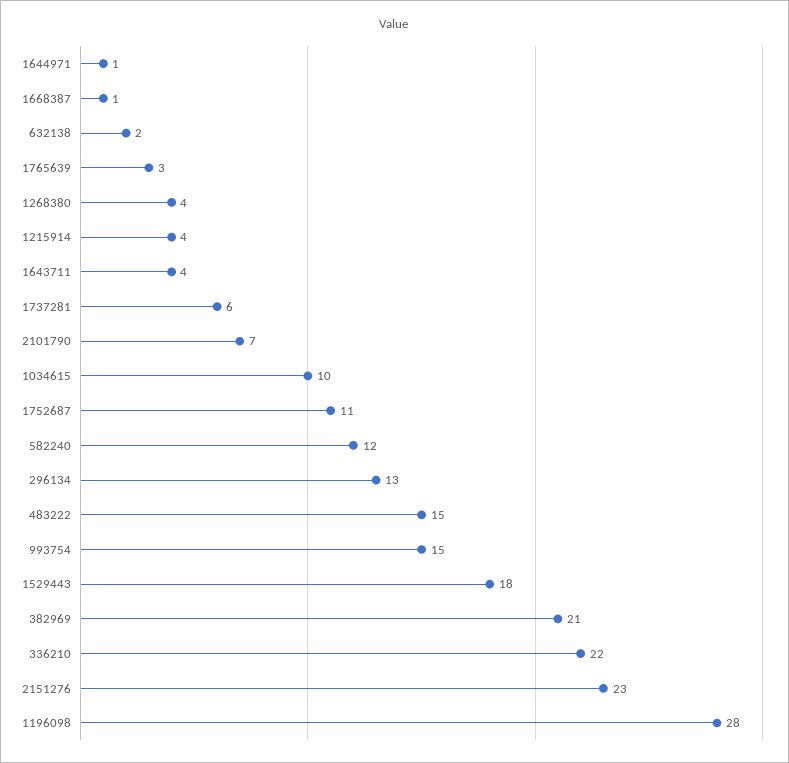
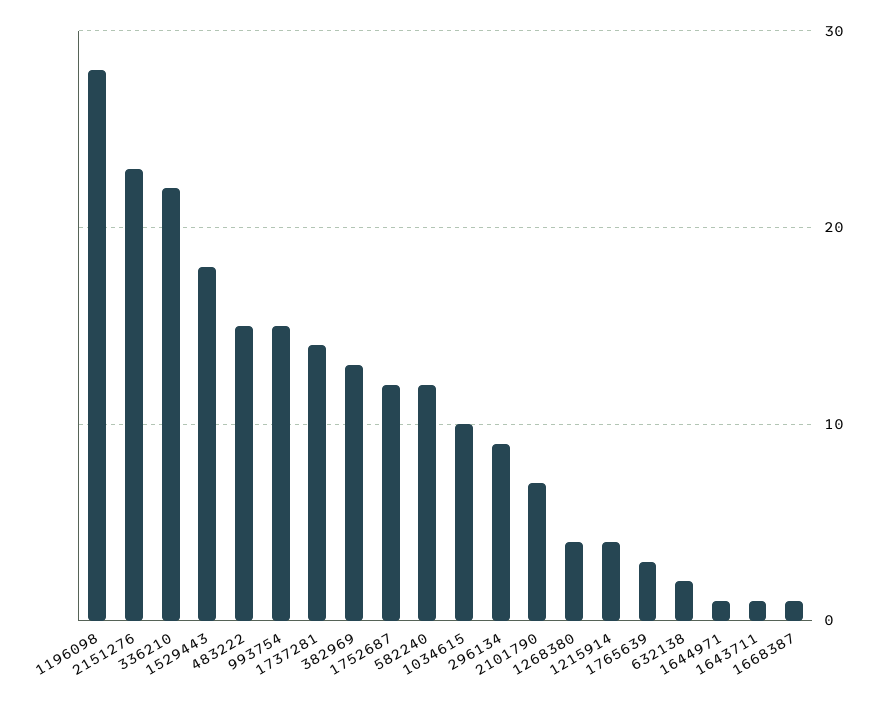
  {
    "1644971": 1,
    "1668387": 1,
    "632138": 2,
    "1765639": 3,
    "1268380": 4,
    "1215914": 4,
-   "1643711": 4,
+   "1643711": 1,
-   "1737281": 6,
+   "1737281": 14,
    "2101790": 7,
    "1034615": 10,
-   "1752687": 11,
+   "1752687": 12,
    "582240": 12,
-   "296134": 13,
+   "296134": 9,
    "483222": 15,
    "993754": 15,
    "1529443": 18,
-   "382969": 21,
+   "382969": 13,
    "336210": 22,
    "2151276": 23,
    "1196098": 28
  }

